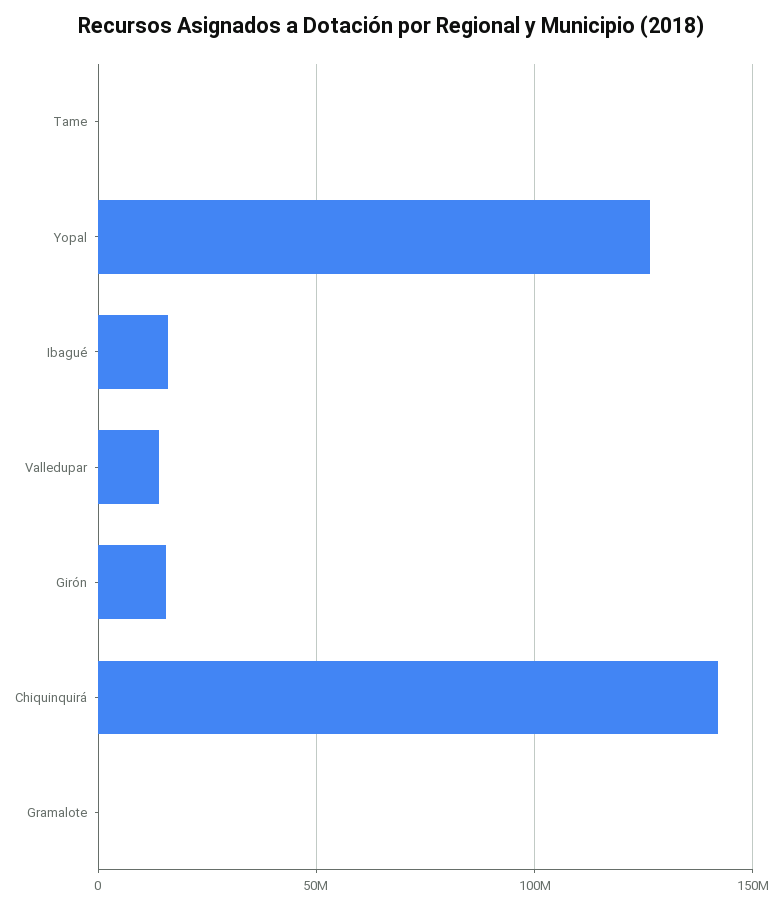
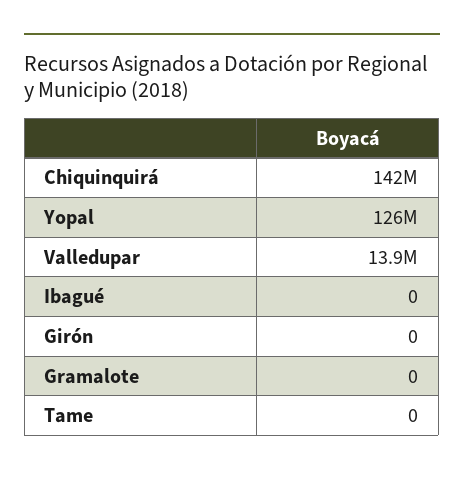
  {
    "Tame": 0,
    "Yopal": 126000000,
-   "Ibagué": 15000000,
+   "Ibagué": 0,
    "Valledupar": 13900000,
-   "Girón": 15000000,
+   "Girón": 0,
    "Chiquinquirá": 142000000,
    "Gramalote": 0
  }

